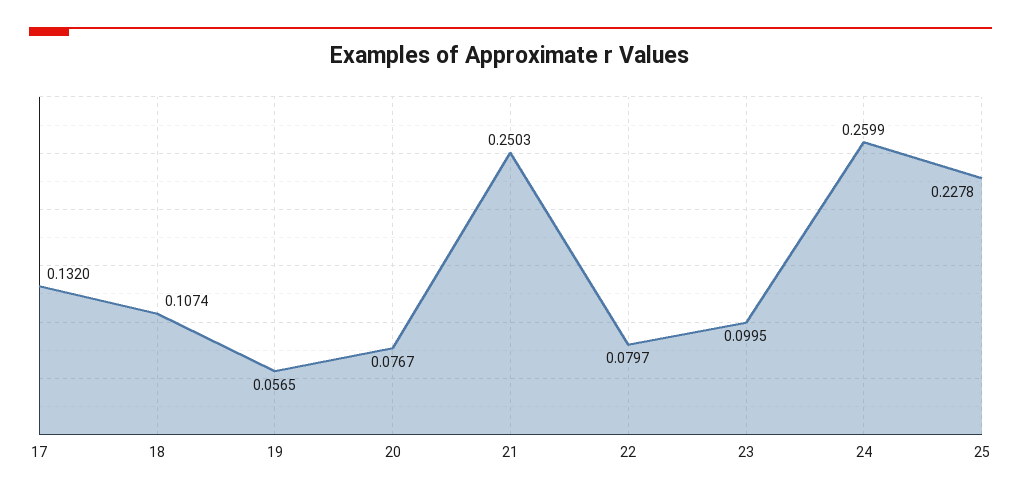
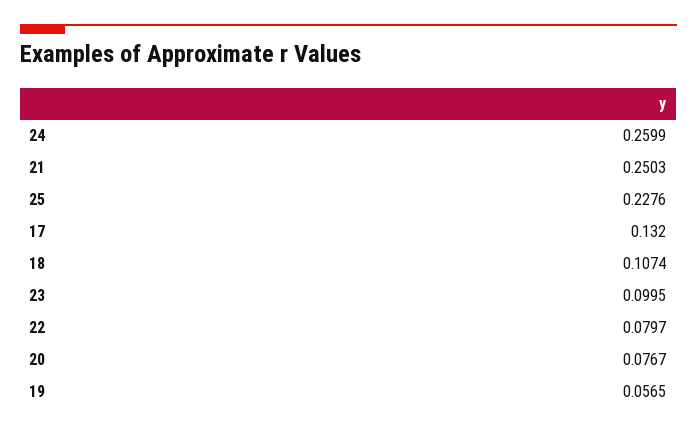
  {
    "17": 0.132,
    "18": 0.1074,
    "19": 0.0565,
    "20": 0.0767,
    "21": 0.2503,
    "22": 0.0797,
    "23": 0.0995,
    "24": 0.2599,
-   "25": 0.2278
+   "25": 0.2276
  }

